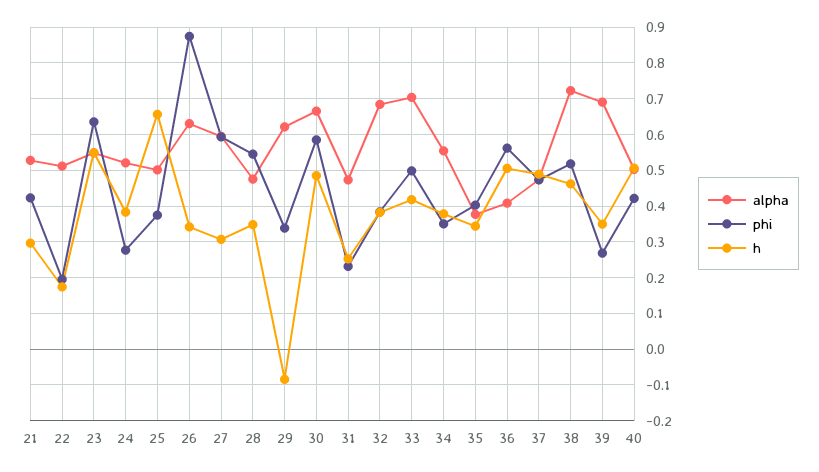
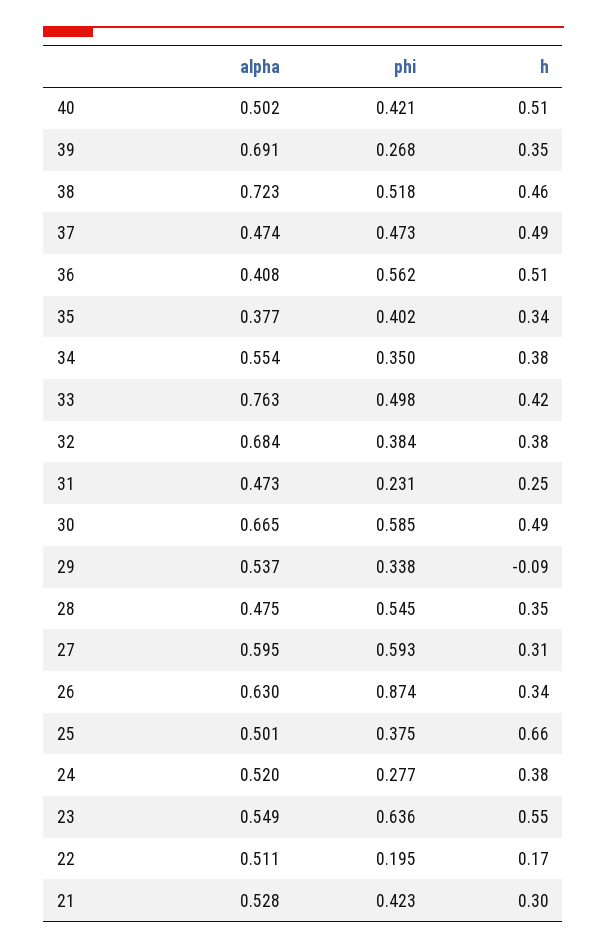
  {
    "alpha": {
      "21": 0.528,
      "22": 0.511,
      "23": 0.549,
      "24": 0.52,
      "25": 0.501,
      "26": 0.63,
      "27": 0.595,
      "28": 0.475,
-     "29": 0.62,
+     "29": 0.537,
      "30": 0.665,
      "31": 0.473,
      "32": 0.684,
-     "33": 0.7,
+     "33": 0.763,
      "34": 0.554,
      "35": 0.377,
      "36": 0.408,
      "37": 0.474,
      "38": 0.723,
      "39": 0.691,
      "40": 0.502
    },
    "phi": {
      "21": 0.423,
      "22": 0.195,
      "23": 0.636,
      "24": 0.277,
      "25": 0.375,
      "26": 0.874,
      "27": 0.593,
      "28": 0.545,
      "29": 0.338,
      "30": 0.585,
      "31": 0.231,
      "32": 0.384,
      "33": 0.498,
      "34": 0.35,
      "35": 0.402,
      "36": 0.562,
      "37": 0.473,
      "38": 0.518,
      "39": 0.268,
      "40": 0.421
    },
    "h": {
      "21": 0.3,
      "22": 0.17,
      "23": 0.55,
      "24": 0.38,
      "25": 0.66,
      "26": 0.34,
      "27": 0.31,
      "28": 0.35,
      "29": -0.09,
      "30": 0.49,
      "31": 0.25,
      "32": 0.38,
      "33": 0.42,
      "34": 0.38,
      "35": 0.34,
      "36": 0.51,
      "37": 0.49,
      "38": 0.46,
      "39": 0.35,
      "40": 0.51
    }
  }

